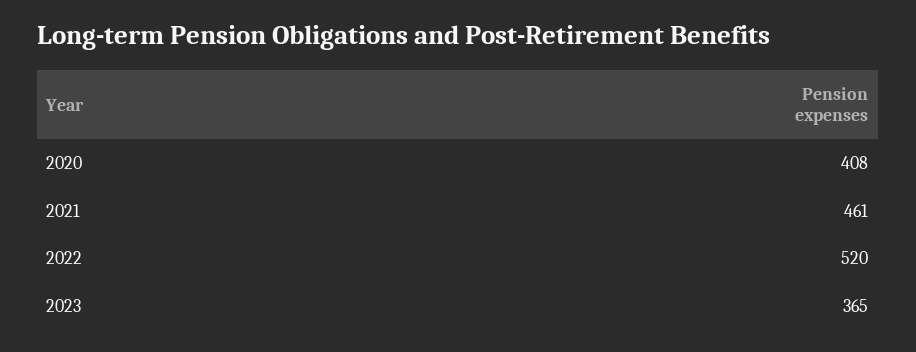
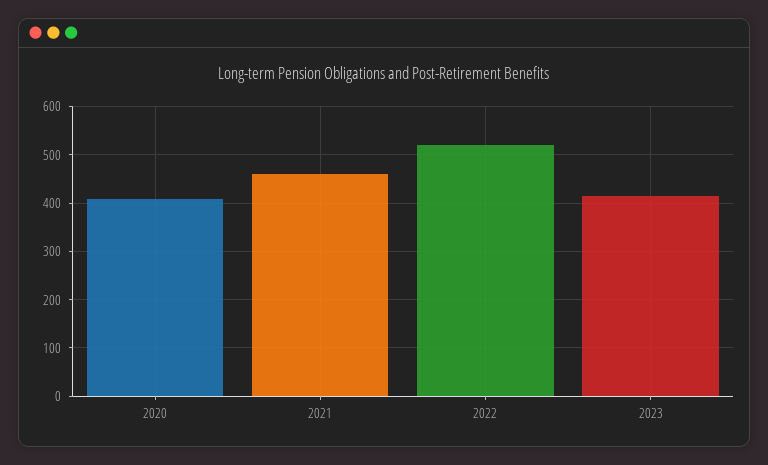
  {
    "2020": 408,
    "2021": 461,
    "2022": 520,
-   "2023": 365
+   "2023": 420
  }

